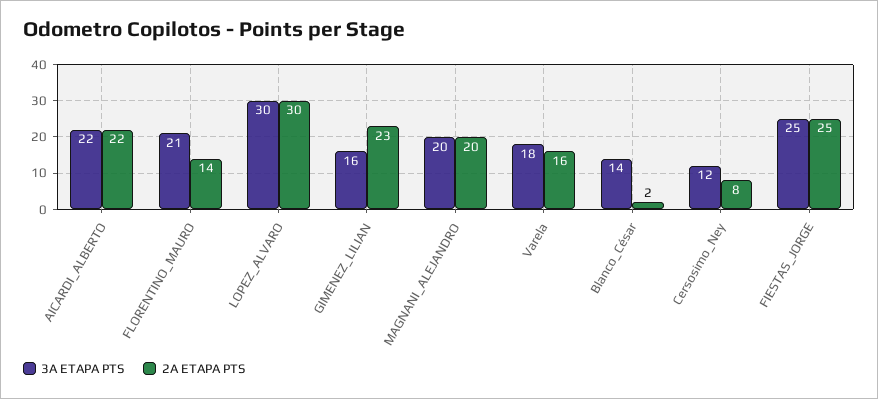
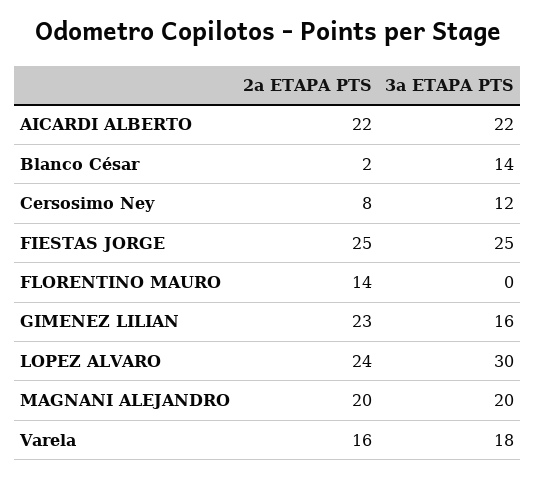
  {
    "3A ETAPA PTS": {
      "AICARDI_ALBERTO": 22,
-     "FLORENTINO_MAURO": 21,
+     "FLORENTINO_MAURO": 0,
      "LOPEZ_ALVARO": 30,
      "GIMENEZ_LILIAN": 16,
      "MAGNANI_ALEJANDRO": 20,
      "Varela": 18,
      "Blanco_César": 14,
      "Cersosimo_Ney": 12,
      "FIESTAS_JORGE": 25
    },
    "2A ETAPA PTS": {
      "AICARDI_ALBERTO": 22,
      "FLORENTINO_MAURO": 14,
-     "LOPEZ_ALVARO": 30,
+     "LOPEZ_ALVARO": 24,
      "GIMENEZ_LILIAN": 23,
      "MAGNANI_ALEJANDRO": 20,
      "Varela": 16,
      "Blanco_César": 2,
      "Cersosimo_Ney": 8,
      "FIESTAS_JORGE": 25
    }
  }

